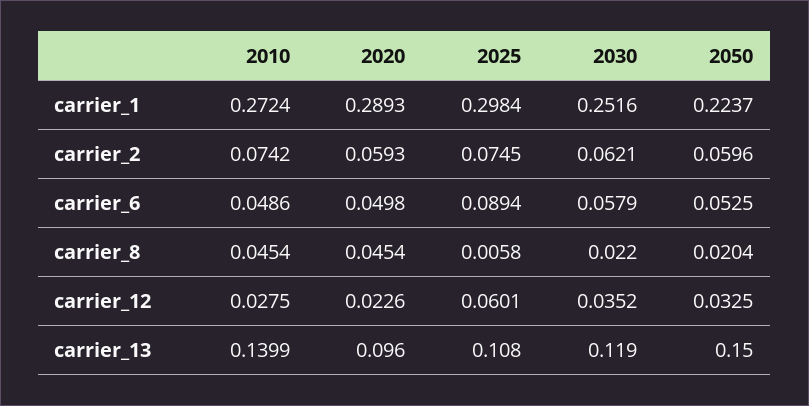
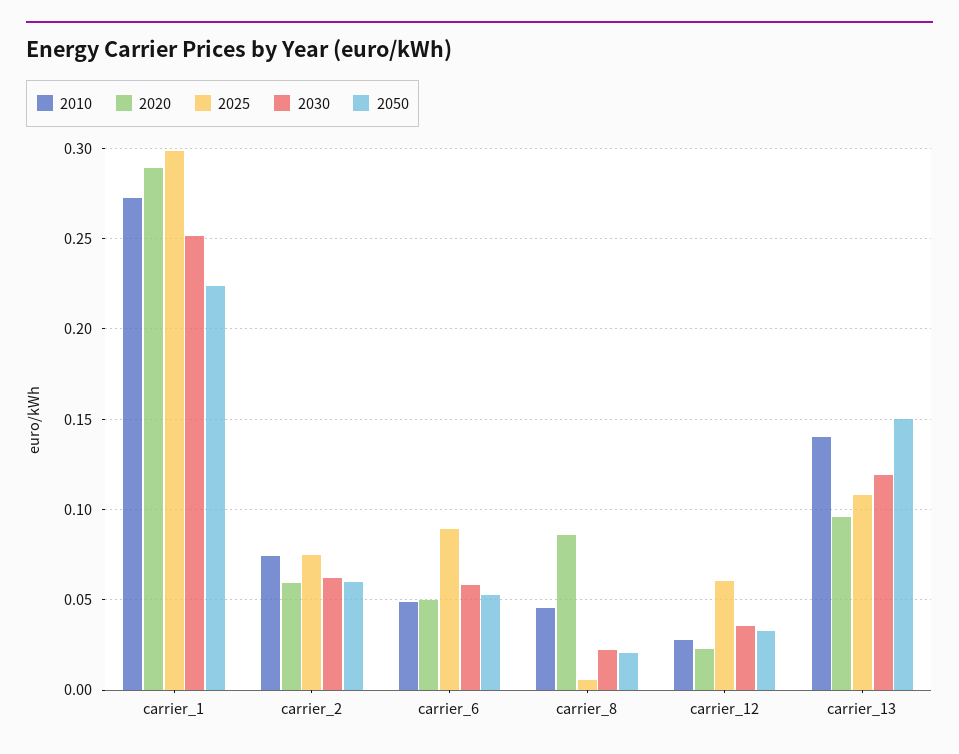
  {
    "2010": {
      "carrier_1": 0.2724,
      "carrier_2": 0.0742,
      "carrier_6": 0.0486,
      "carrier_8": 0.0454,
      "carrier_12": 0.0275,
      "carrier_13": 0.1399
    },
    "2020": {
      "carrier_1": 0.2893,
      "carrier_2": 0.0593,
      "carrier_6": 0.0498,
-     "carrier_8": 0.0454,
+     "carrier_8": 0.085,
      "carrier_12": 0.0226,
      "carrier_13": 0.096
    },
    "2025": {
      "carrier_1": 0.2984,
      "carrier_2": 0.0745,
      "carrier_6": 0.0894,
      "carrier_8": 0.0058,
      "carrier_12": 0.0601,
      "carrier_13": 0.108
    },
    "2030": {
      "carrier_1": 0.2516,
      "carrier_2": 0.0621,
      "carrier_6": 0.0579,
      "carrier_8": 0.022,
      "carrier_12": 0.0352,
      "carrier_13": 0.119
    },
    "2050": {
      "carrier_1": 0.2237,
      "carrier_2": 0.0596,
      "carrier_6": 0.0525,
      "carrier_8": 0.0204,
      "carrier_12": 0.0325,
      "carrier_13": 0.15
    }
  }

